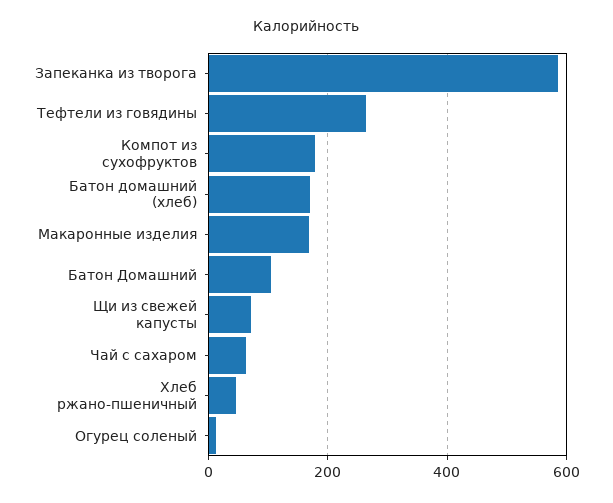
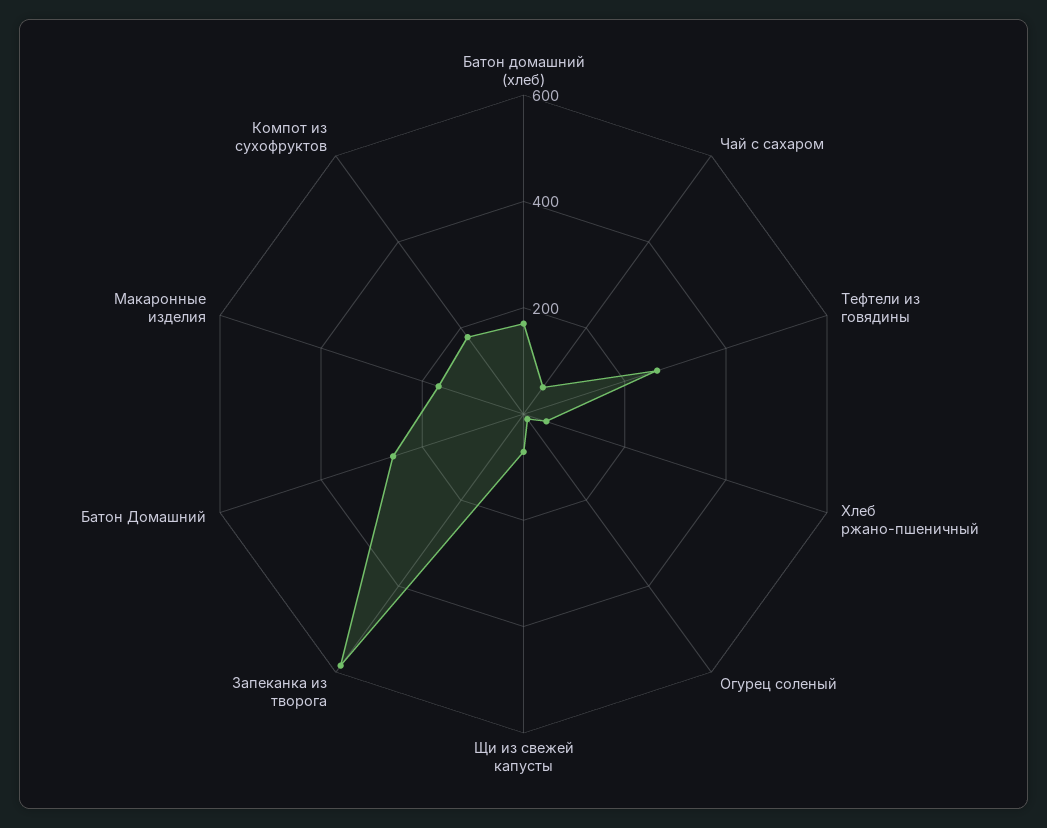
  {
    "Запеканка из творога": 580,
    "Тефтели из говядины": 260,
    "Компот из сухофруктов": 180,
    "Батон домашний (хлеб)": 180,
    "Макаронные изделия": 160,
-   "Батон Домашний": 100,
+   "Батон Домашний": 250,
    "Щи из свежей капусты": 80,
    "Чай с сахаром": 60,
    "Хлеб ржано-пшеничный": 40,
    "Огурец соленый": 20
  }

